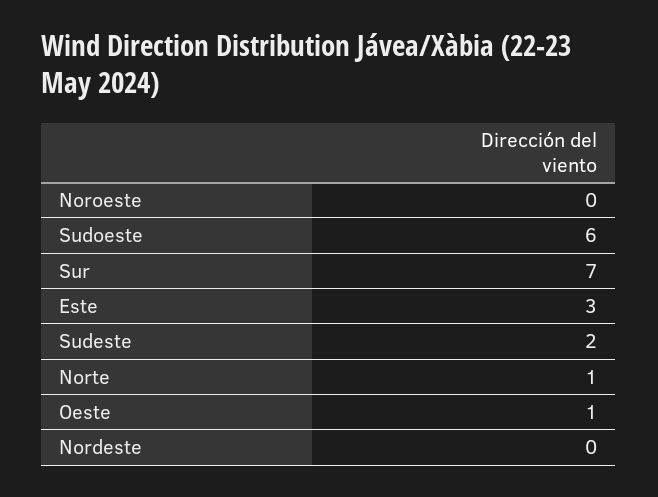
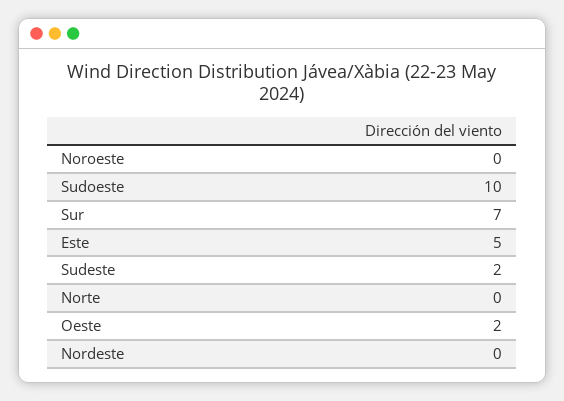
  {
    "Noroeste": 0,
-   "Sudoeste": 6,
+   "Sudoeste": 10,
    "Sur": 7,
-   "Este": 3,
+   "Este": 5,
    "Sudeste": 2,
-   "Norte": 1,
+   "Norte": 0,
-   "Oeste": 1,
+   "Oeste": 2,
    "Nordeste": 0
  }

